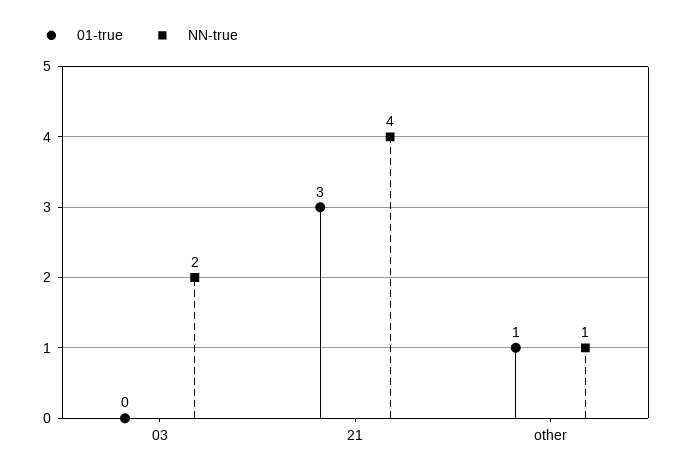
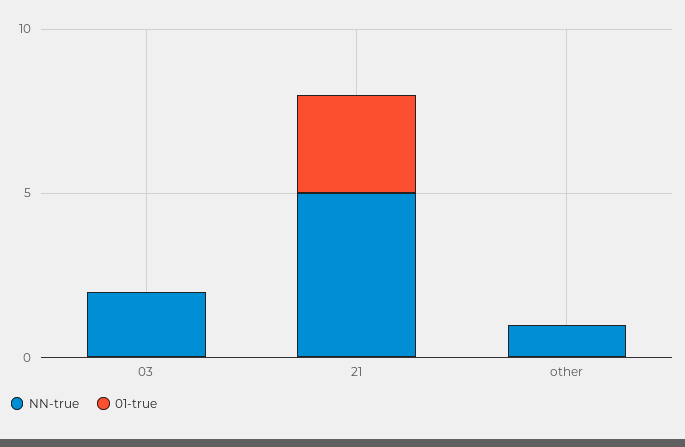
  {
    "01-true": {
      "03": 0,
      "21": 3,
-     "other": 1
+     "other": 0
    },
    "NN-true": {
      "03": 2,
-     "21": 4,
+     "21": 5,
      "other": 1
    }
  }

